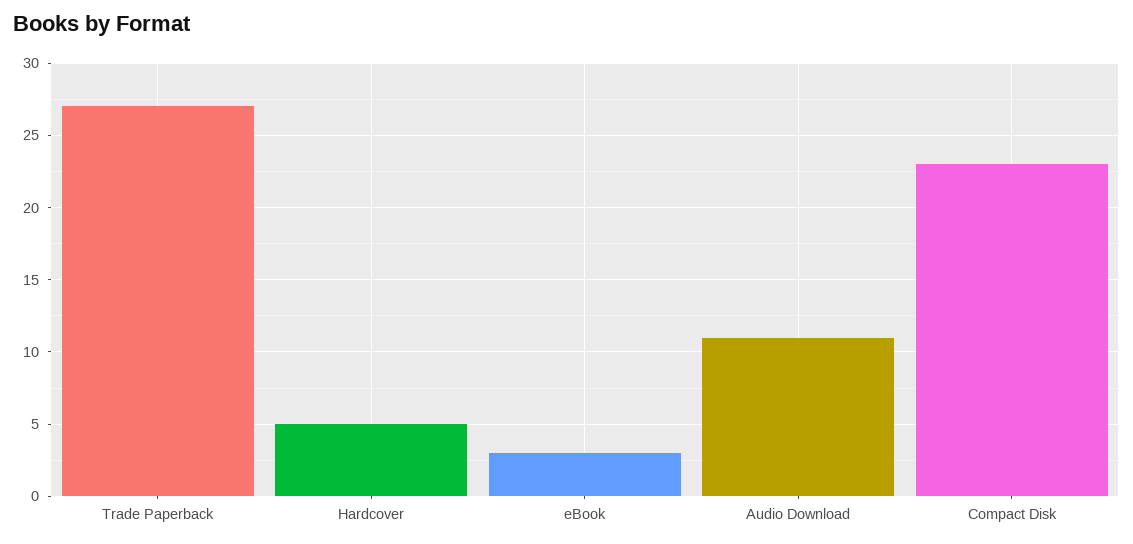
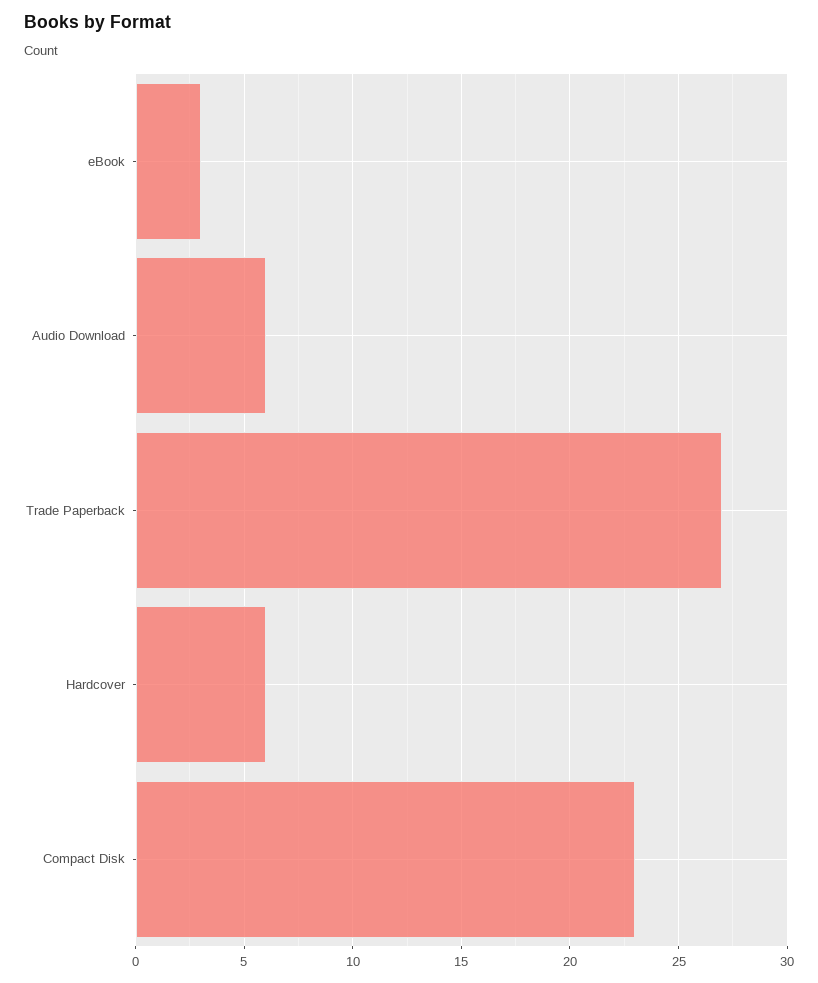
  {
    "Trade Paperback": 27,
-   "Hardcover": 5,
+   "Hardcover": 6,
    "eBook": 3,
-   "Audio Download": 11,
+   "Audio Download": 6,
    "Compact Disk": 23
  }

